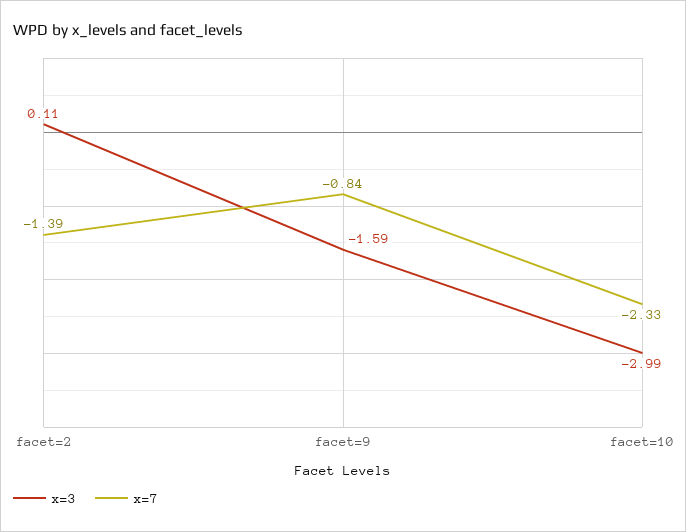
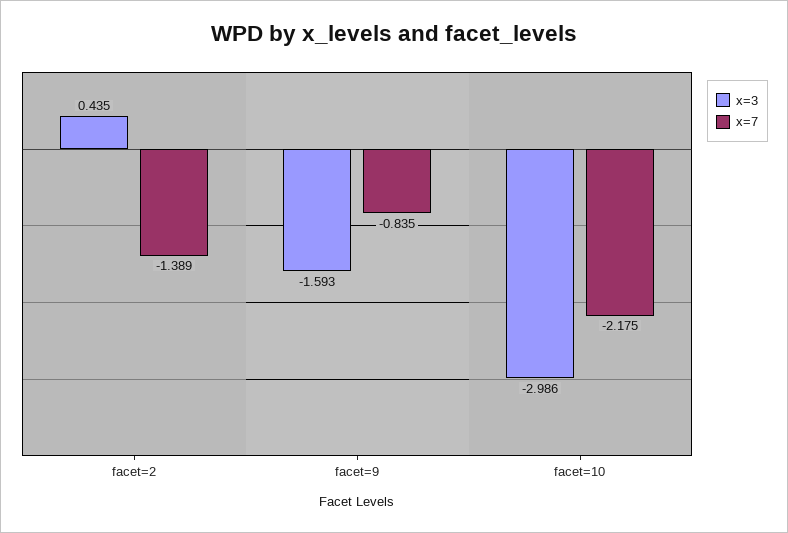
  {
    "x=3": {
-     "facet=2": 0.11,
+     "facet=2": 0.435,
      "facet=9": -1.593,
      "facet=10": -2.986
    },
    "x=7": {
      "facet=2": -1.389,
      "facet=9": -0.835,
-     "facet=10": -2.33
+     "facet=10": -2.175
    }
  }

